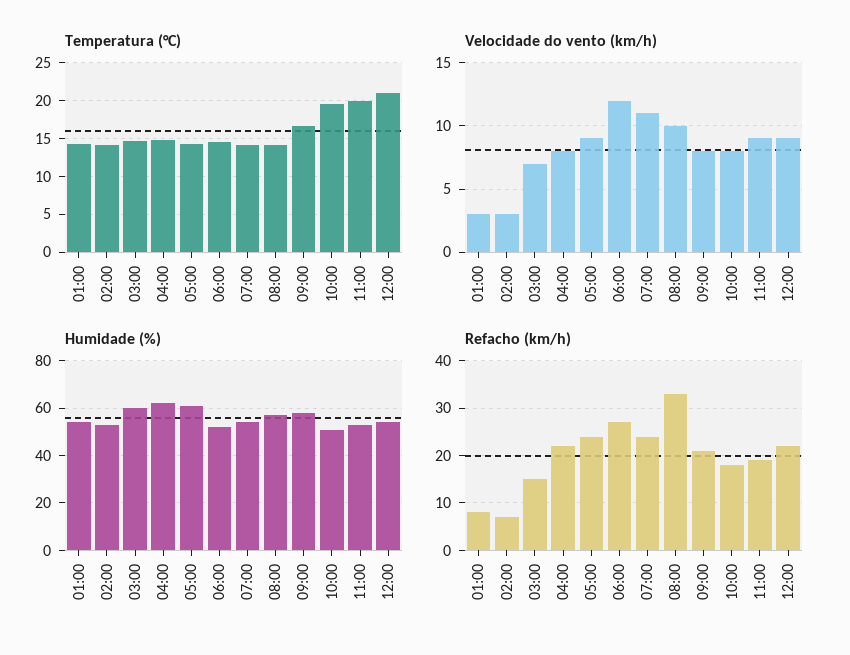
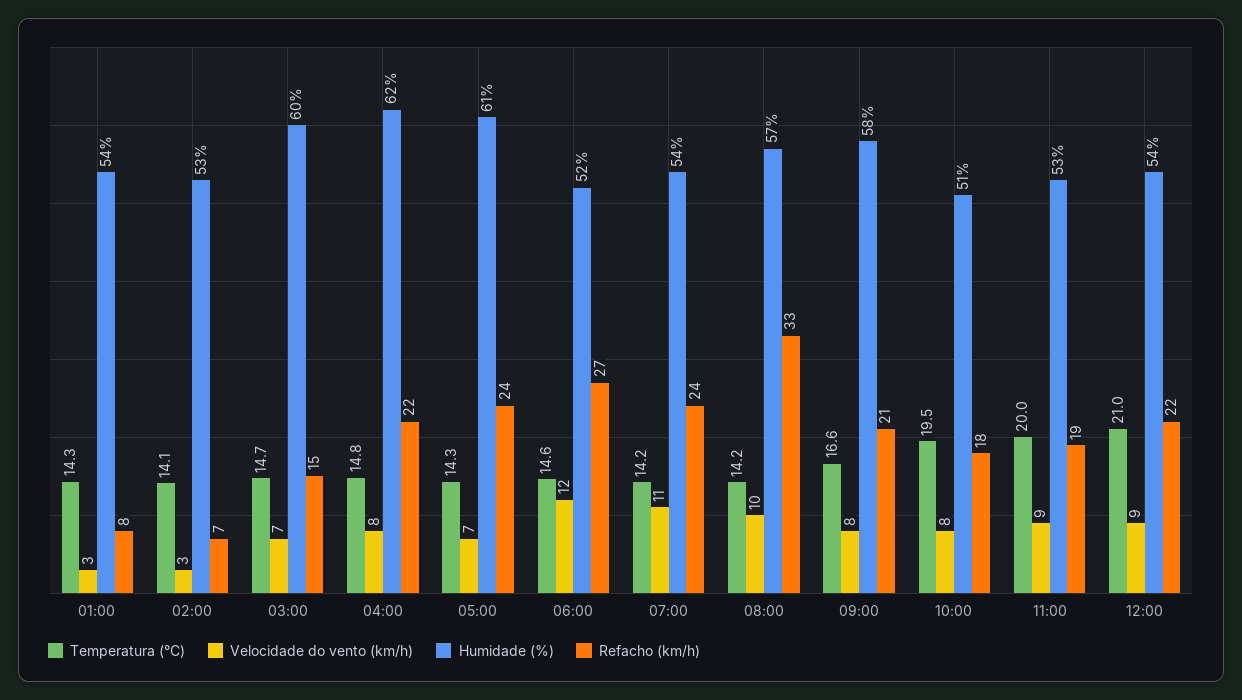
  {
    "Temperatura (°C)": {
      "01:00": 14.3,
      "02:00": 14.1,
      "03:00": 14.7,
      "04:00": 14.8,
      "05:00": 14.3,
      "06:00": 14.6,
      "07:00": 14.2,
      "08:00": 14.2,
      "09:00": 16.6,
      "10:00": 19.5,
      "11:00": 20,
      "12:00": 21
    },
    "Velocidade do vento (km/h)": {
      "01:00": 3,
      "02:00": 3,
      "03:00": 7,
      "04:00": 8,
-     "05:00": 9,
+     "05:00": 7,
      "06:00": 12,
      "07:00": 11,
      "08:00": 10,
      "09:00": 8,
      "10:00": 8,
      "11:00": 9,
      "12:00": 9
    },
    "Humidade (%)": {
      "01:00": 54,
      "02:00": 53,
      "03:00": 60,
      "04:00": 62,
      "05:00": 61,
      "06:00": 52,
      "07:00": 54,
      "08:00": 57,
      "09:00": 58,
      "10:00": 51,
      "11:00": 53,
      "12:00": 54
    },
    "Refacho (km/h)": {
      "01:00": 8,
      "02:00": 7,
      "03:00": 15,
      "04:00": 22,
      "05:00": 24,
      "06:00": 27,
      "07:00": 24,
      "08:00": 33,
      "09:00": 21,
      "10:00": 18,
      "11:00": 19,
      "12:00": 22
    }
  }

